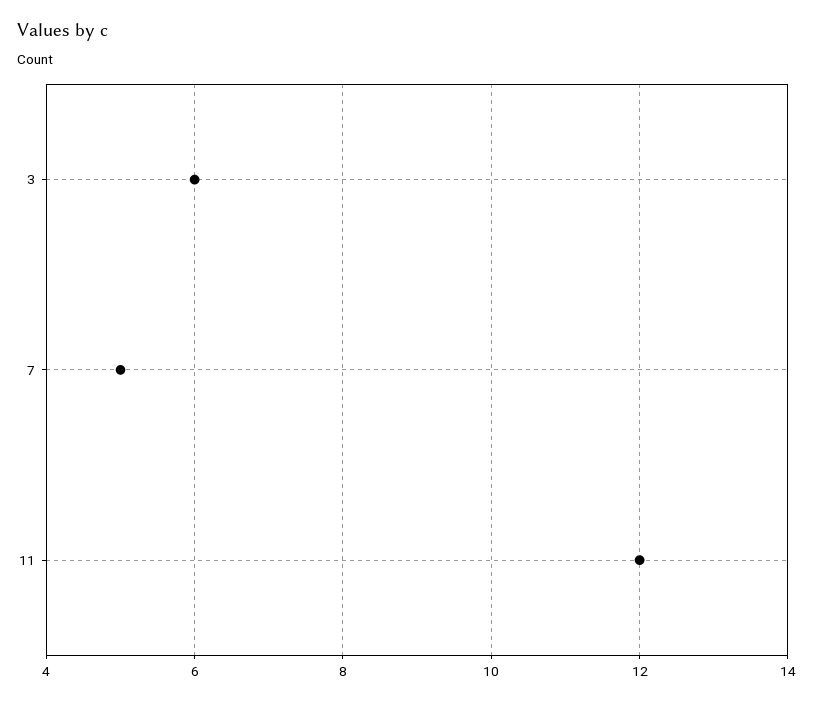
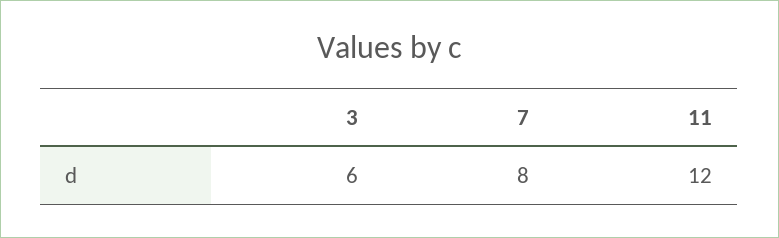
  {
    "3": 6,
-   "7": 5,
+   "7": 8,
    "11": 12
  }

